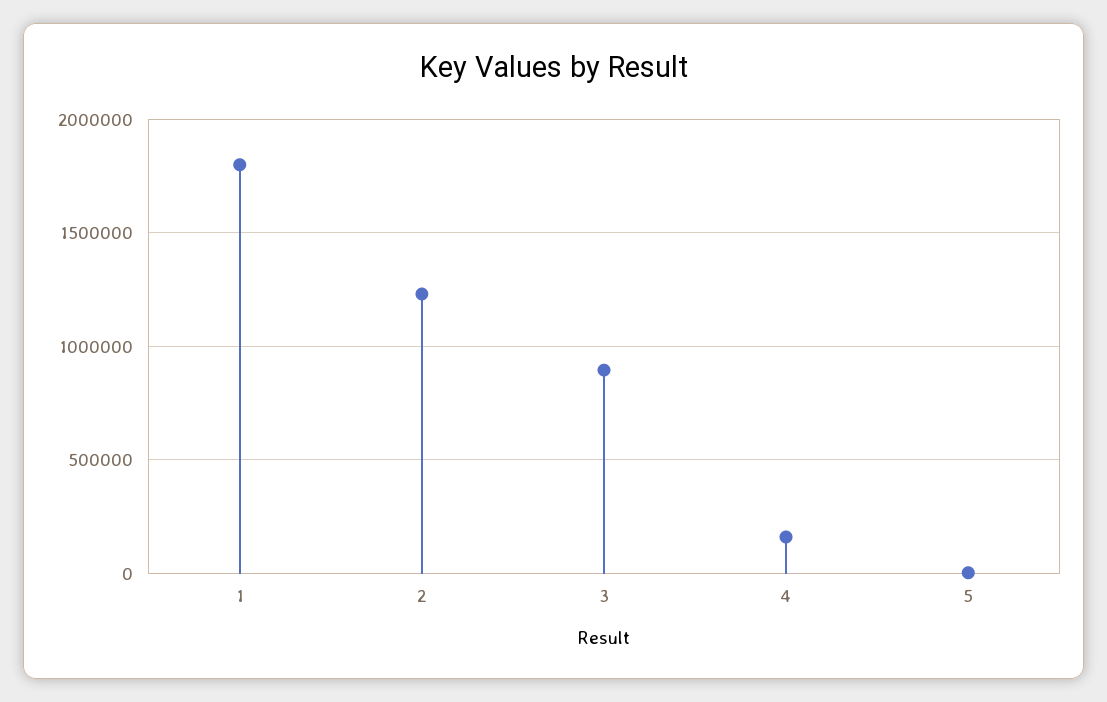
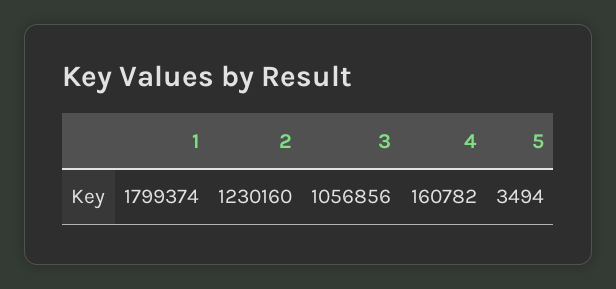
  {
    "1": 1799374,
    "2": 1230160,
-   "3": 900000,
+   "3": 1056856,
    "4": 160782,
    "5": 3494
  }

